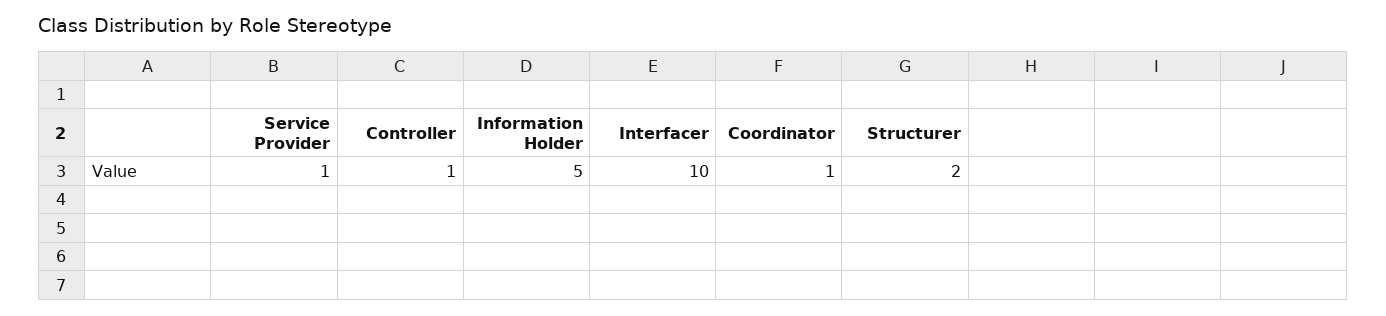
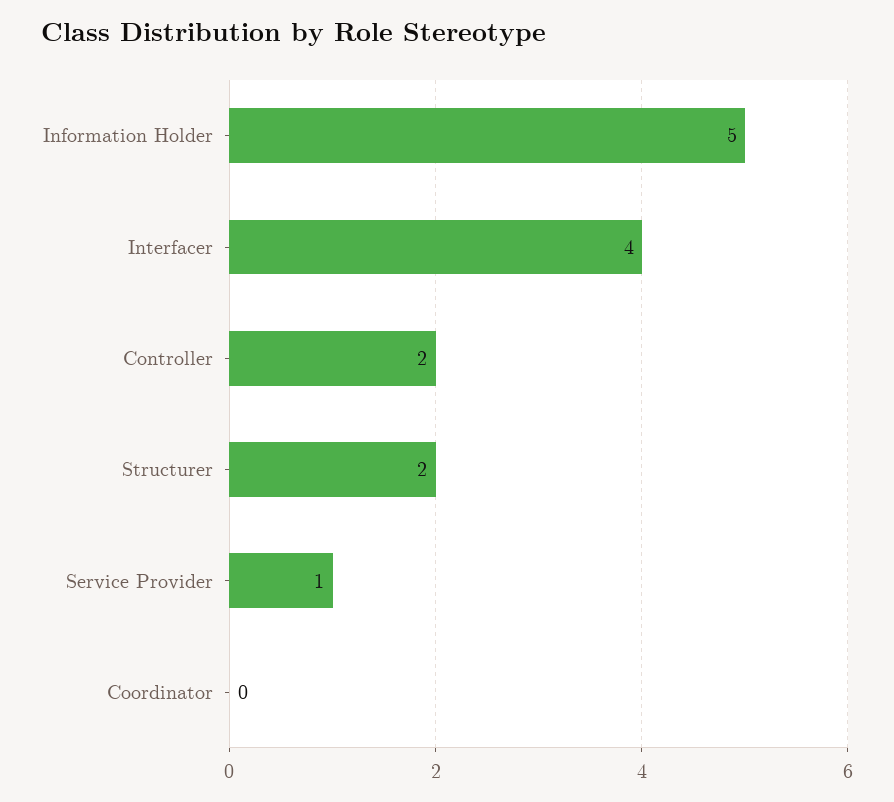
  {
    "Service Provider": 1,
-   "Controller": 1,
+   "Controller": 2,
    "Information Holder": 5,
-   "Interfacer": 10,
+   "Interfacer": 4,
-   "Coordinator": 1,
+   "Coordinator": 0,
    "Structurer": 2
  }

